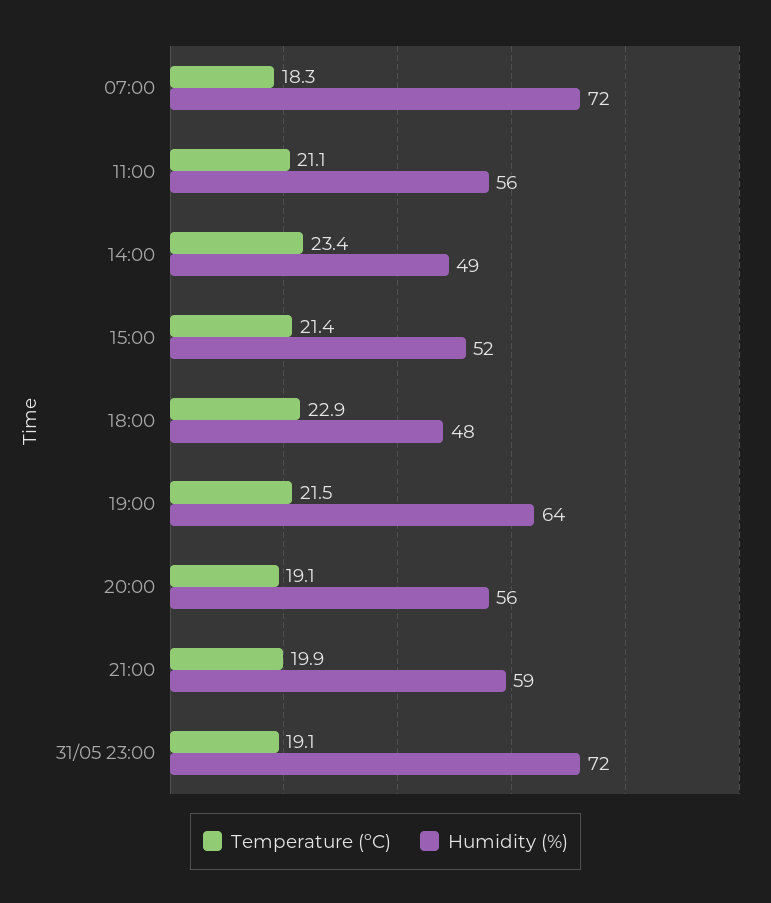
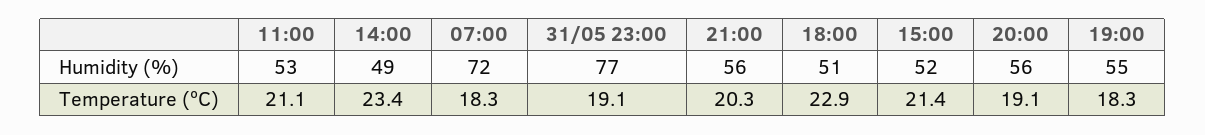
  {
    "Temperature (ºC)": {
      "07:00": 18.3,
      "11:00": 21.1,
      "14:00": 23.4,
      "15:00": 21.4,
      "18:00": 22.9,
-     "19:00": 21.5,
+     "19:00": 18.3,
      "20:00": 19.1,
-     "21:00": 19.9,
+     "21:00": 20.3,
      "31/05 23:00": 19.1
    },
    "Humidity (%)": {
      "07:00": 72,
-     "11:00": 56,
+     "11:00": 53,
      "14:00": 49,
      "15:00": 52,
-     "18:00": 48,
+     "18:00": 51,
-     "19:00": 64,
+     "19:00": 55,
      "20:00": 56,
-     "21:00": 59,
+     "21:00": 56,
-     "31/05 23:00": 72
+     "31/05 23:00": 77
    }
  }

